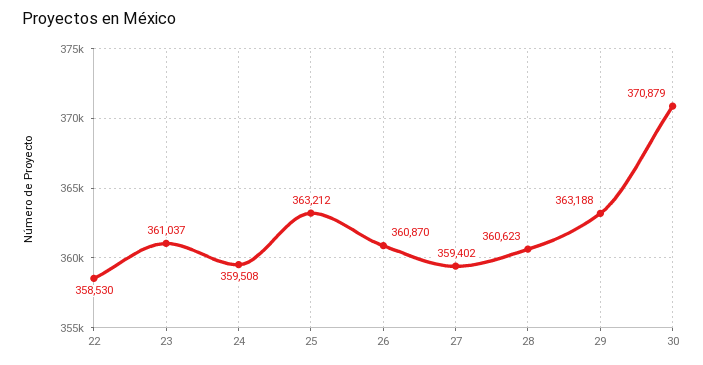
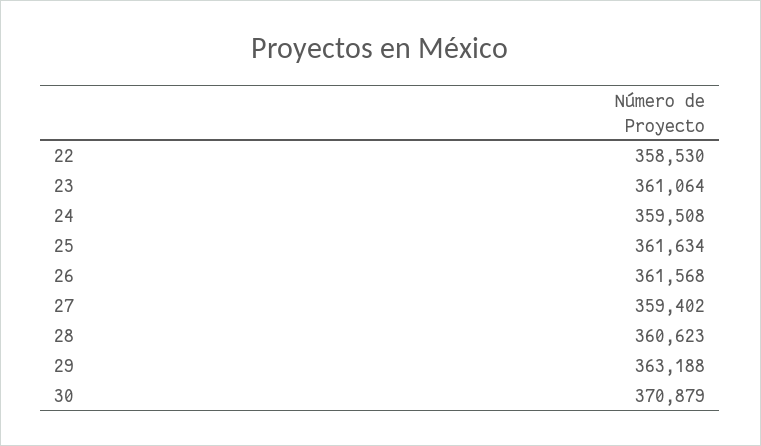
  {
    "22": 358530,
-   "23": 361037,
+   "23": 361064,
    "24": 359508,
-   "25": 363212,
+   "25": 361634,
-   "26": 360870,
+   "26": 361568,
    "27": 359402,
    "28": 360623,
    "29": 363188,
    "30": 370879
  }

